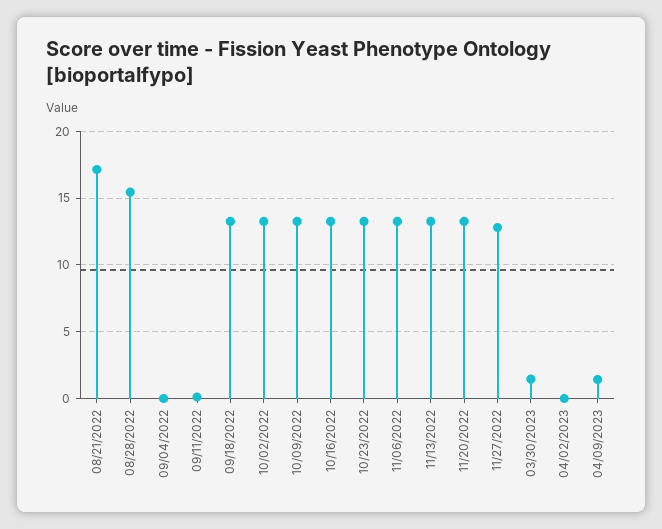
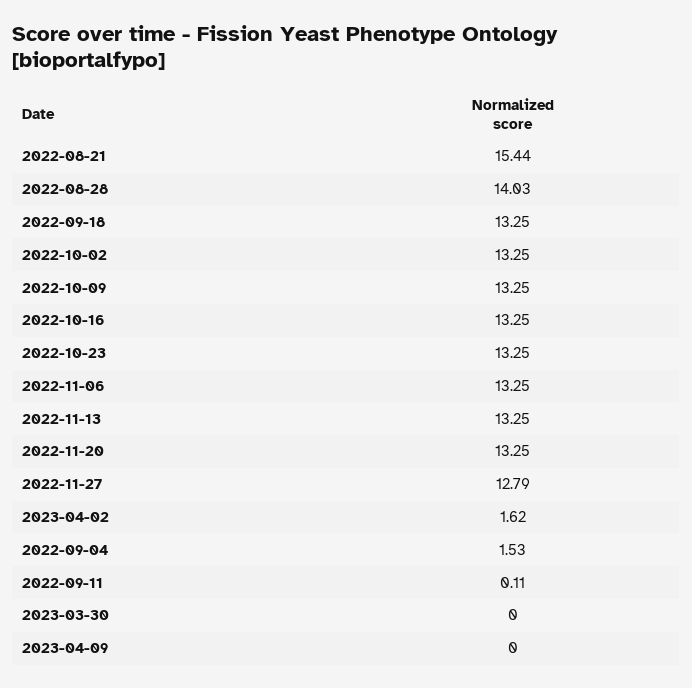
  {
-   "08/21/2022": 17,
+   "08/21/2022": 15.44,
-   "08/28/2022": 15.5,
+   "08/28/2022": 14.03,
-   "09/04/2022": 0,
+   "09/04/2022": 1.53,
    "09/11/2022": 0.11,
    "09/18/2022": 13.25,
    "10/02/2022": 13.25,
    "10/09/2022": 13.25,
    "10/16/2022": 13.25,
    "10/23/2022": 13.25,
    "11/06/2022": 13.25,
    "11/13/2022": 13.25,
    "11/20/2022": 13.25,
    "11/27/2022": 12.79,
-   "03/30/2023": 1.5,
+   "03/30/2023": 0,
-   "04/02/2023": 0,
+   "04/02/2023": 1.62,
-   "04/09/2023": 1.5
+   "04/09/2023": 0
  }

